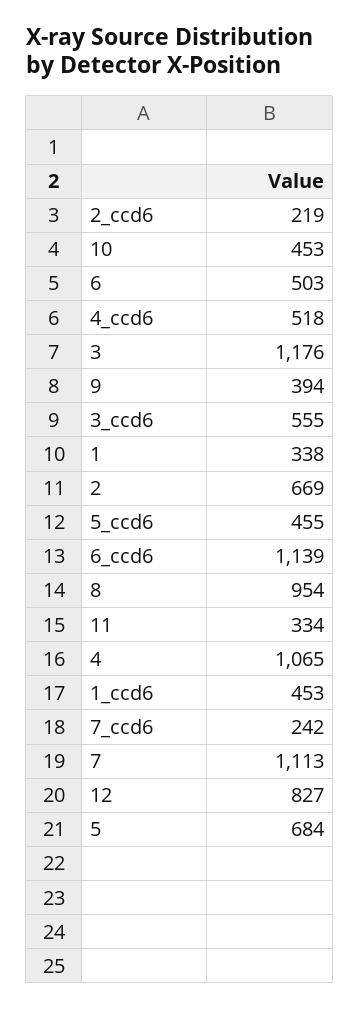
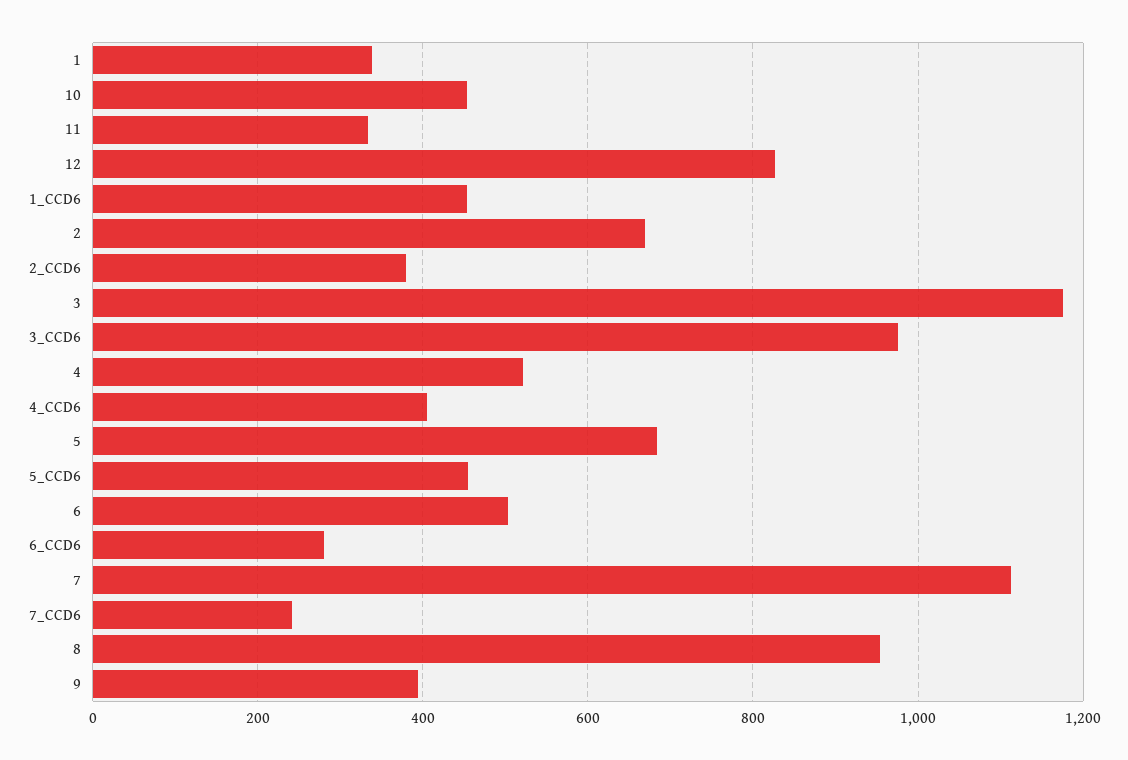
  {
-   "2_ccd6": 219,
+   "2_ccd6": 380,
    "10": 453,
    "6": 503,
-   "4_ccd6": 518,
+   "4_ccd6": 400,
    "3": 1176,
    "9": 394,
-   "3_ccd6": 555,
+   "3_ccd6": 980,
    "1": 338,
    "2": 669,
    "5_ccd6": 455,
-   "6_ccd6": 1139,
+   "6_ccd6": 280,
    "8": 954,
    "11": 334,
-   "4": 1065,
+   "4": 520,
    "1_ccd6": 453,
    "7_ccd6": 242,
    "7": 1113,
    "12": 827,
    "5": 684
  }

